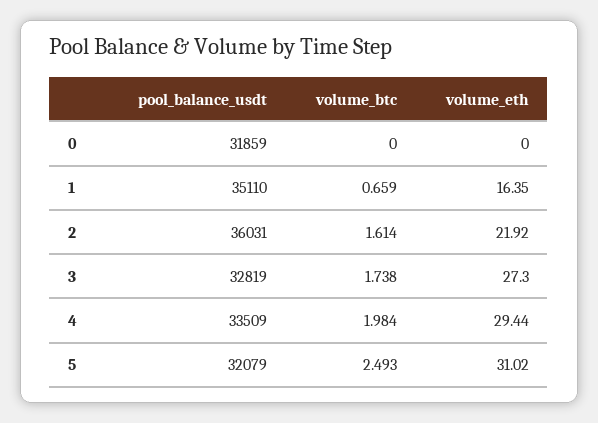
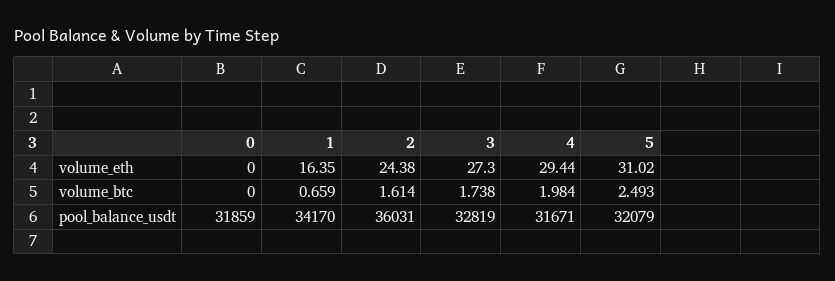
  {
    "pool_balance_usdt": {
      "0": 31859,
-     "1": 35110,
+     "1": 34170,
      "2": 36031,
      "3": 32819,
-     "4": 33509,
+     "4": 31671,
      "5": 32079
    },
    "volume_btc": {
      "0": 0,
      "1": 0.659,
      "2": 1.614,
      "3": 1.738,
      "4": 1.984,
      "5": 2.493
    },
    "volume_eth": {
      "0": 0,
      "1": 16.35,
-     "2": 21.92,
+     "2": 24.38,
      "3": 27.3,
      "4": 29.44,
      "5": 31.02
    }
  }

